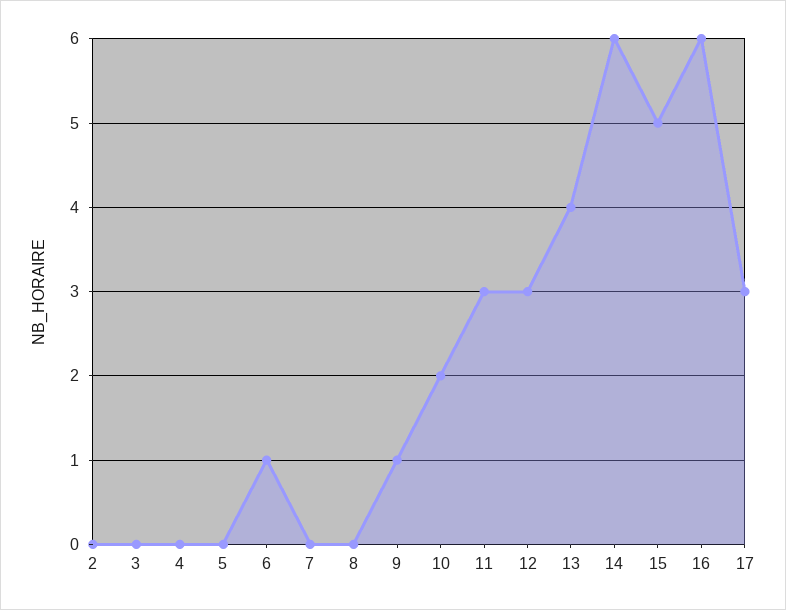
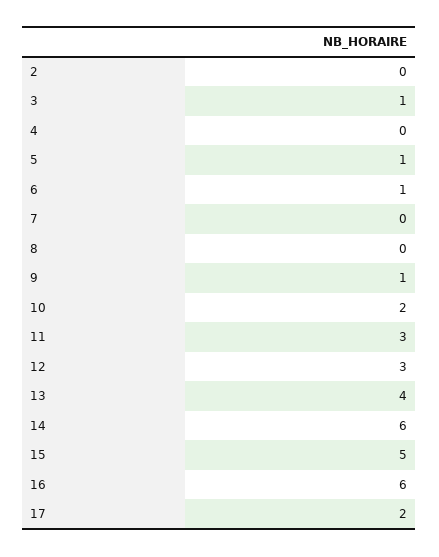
  {
    "2": 0,
-   "3": 0,
+   "3": 1,
    "4": 0,
-   "5": 0,
+   "5": 1,
    "6": 1,
    "7": 0,
    "8": 0,
    "9": 1,
    "10": 2,
    "11": 3,
    "12": 3,
    "13": 4,
    "14": 6,
    "15": 5,
    "16": 6,
-   "17": 3
+   "17": 2
  }

